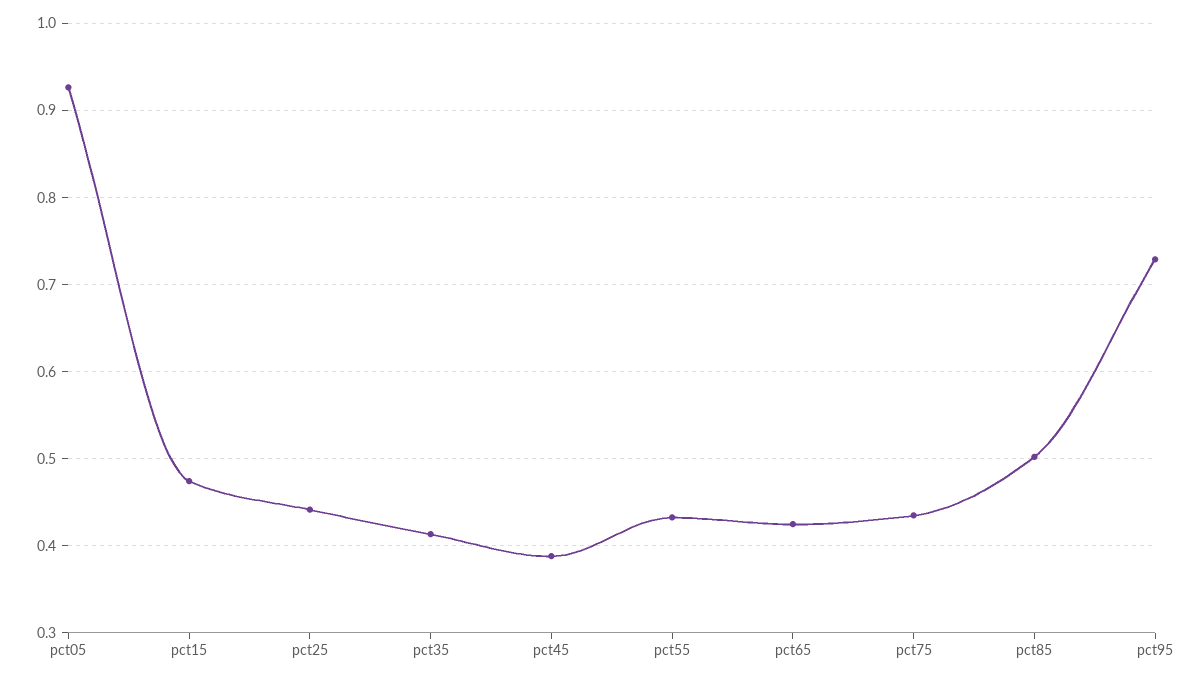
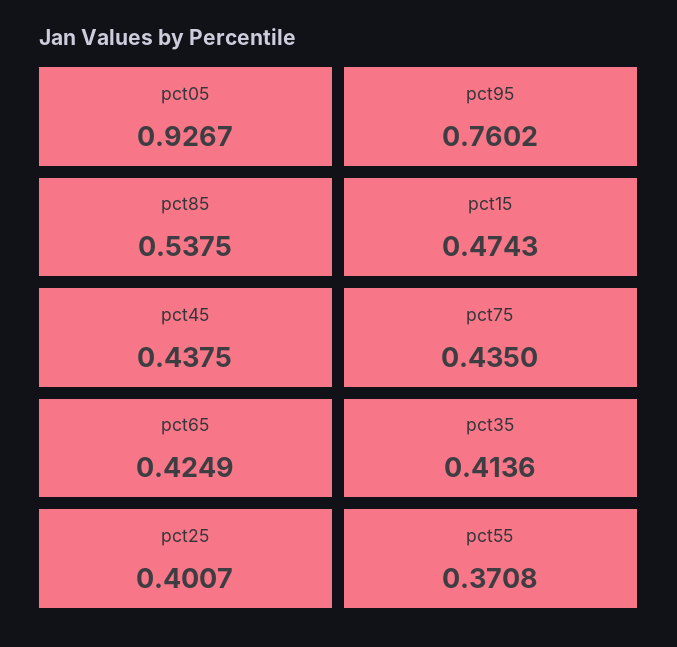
  {
    "pct05": 0.9267,
    "pct15": 0.4743,
-   "pct25": 0.44,
+   "pct25": 0.4007,
    "pct35": 0.4136,
-   "pct45": 0.39,
+   "pct45": 0.4375,
-   "pct55": 0.43,
+   "pct55": 0.3708,
    "pct65": 0.4249,
    "pct75": 0.435,
-   "pct85": 0.5,
+   "pct85": 0.5375,
-   "pct95": 0.73
+   "pct95": 0.7602
  }

